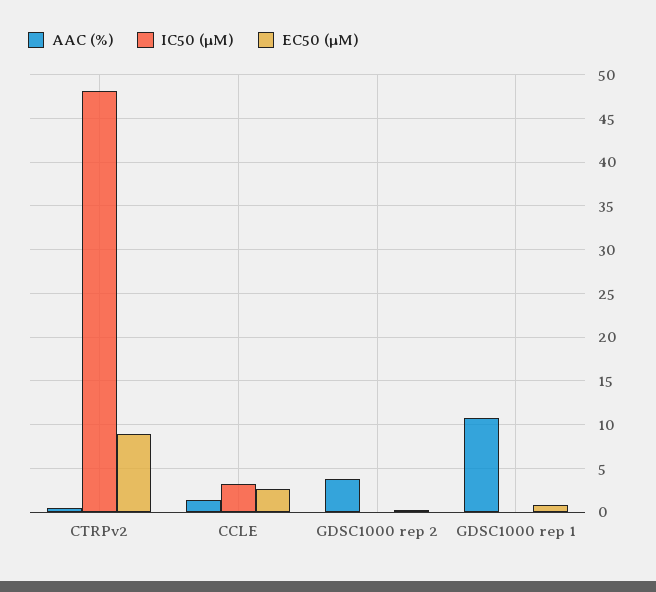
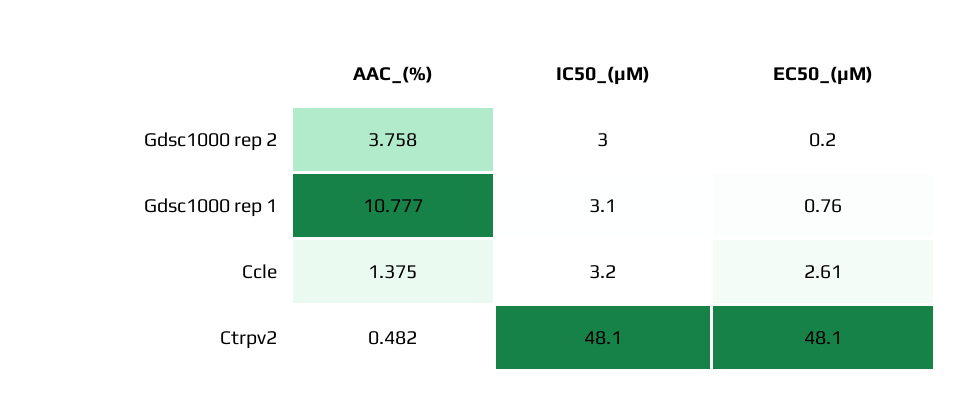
  {
    "AAC (%)": {
      "CTRPv2": 0.482,
      "CCLE": 1.375,
      "GDSC1000 rep 2": 3.758,
      "GDSC1000 rep 1": 10.777
    },
    "IC50 (µM)": {
      "CTRPv2": 48.1,
      "CCLE": 3.2,
-     "GDSC1000 rep 2": 0,
+     "GDSC1000 rep 2": 3,
-     "GDSC1000 rep 1": 0
+     "GDSC1000 rep 1": 3.1
    },
    "EC50 (µM)": {
-     "CTRPv2": 9,
+     "CTRPv2": 48.1,
      "CCLE": 2.61,
      "GDSC1000 rep 2": 0.2,
      "GDSC1000 rep 1": 0.76
    }
  }

